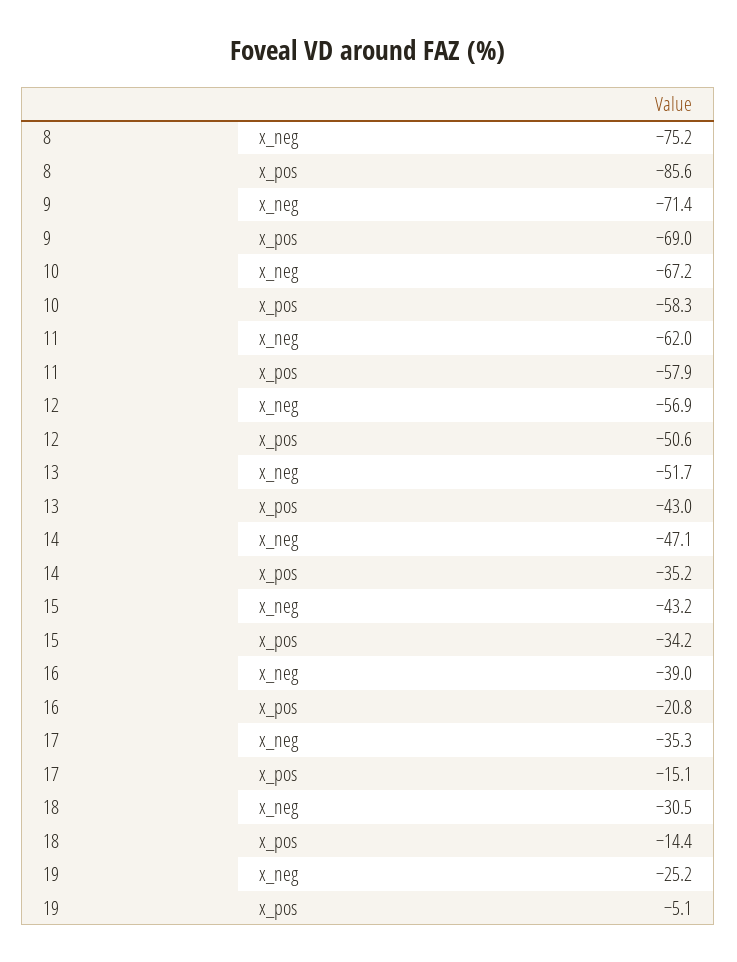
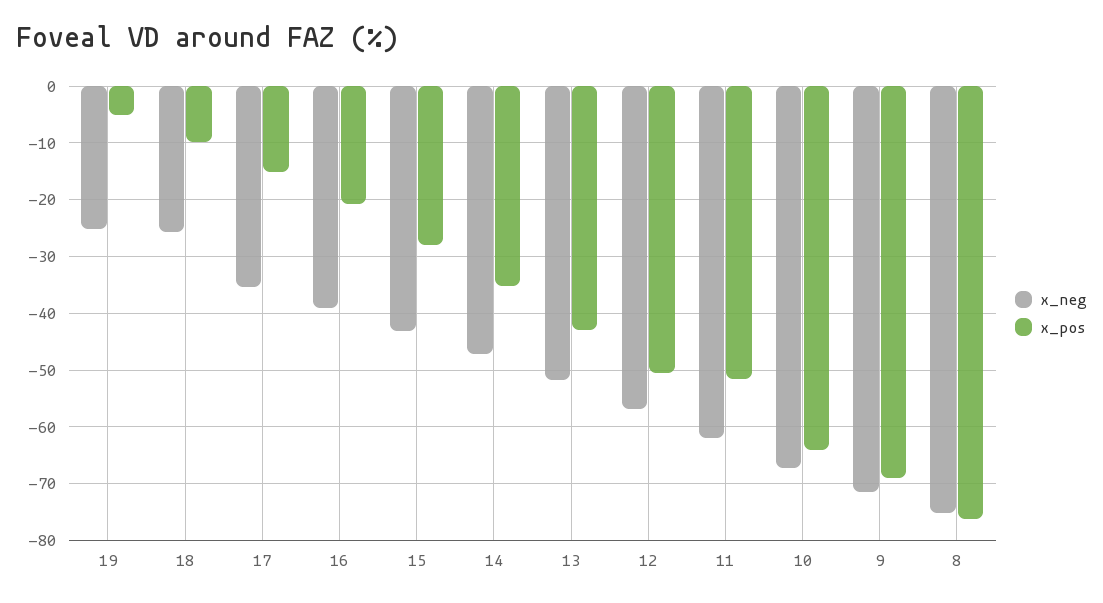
  {
    "x_neg": {
      "8": -75.2,
      "9": -71.4,
      "10": -67.2,
      "11": -62,
      "12": -56.9,
      "13": -51.7,
      "14": -47.1,
      "15": -43.2,
      "16": -39,
      "17": -35.3,
-     "18": -30.5,
+     "18": -26,
      "19": -25.2
    },
    "x_pos": {
-     "8": -85.6,
+     "8": -76,
      "9": -69,
-     "10": -58.3,
+     "10": -64,
-     "11": -57.9,
+     "11": -52,
      "12": -50.6,
      "13": -43,
      "14": -35.2,
-     "15": -34.2,
+     "15": -28,
      "16": -20.8,
      "17": -15.1,
-     "18": -14.4,
+     "18": -10,
      "19": -5.1
    }
  }

